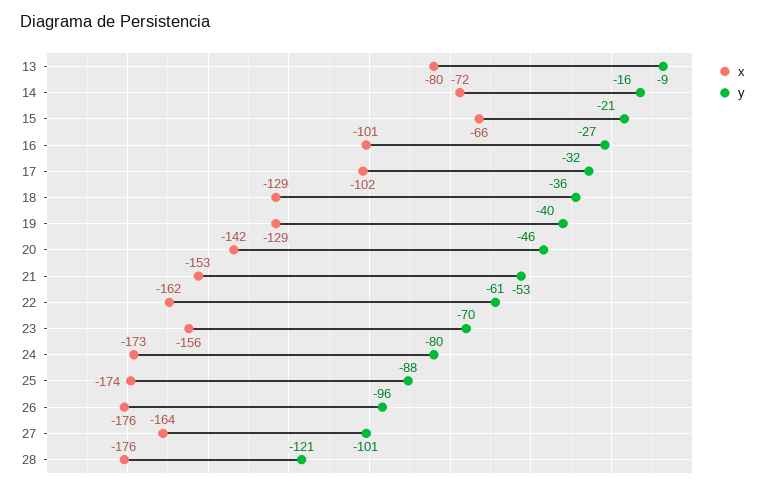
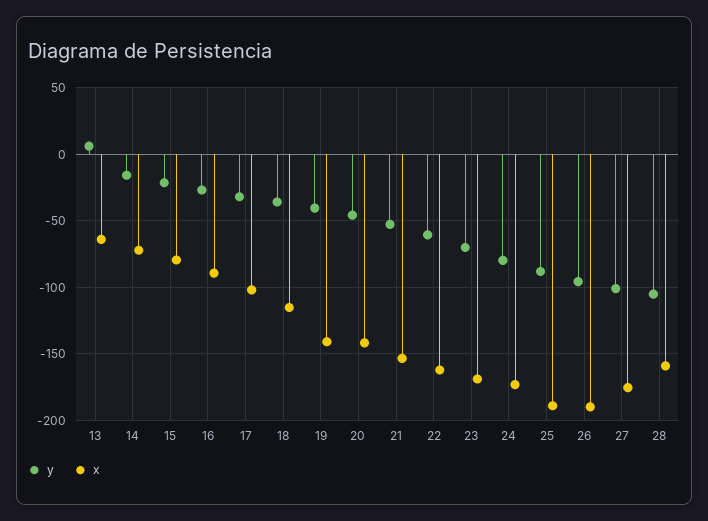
  {
    "x": {
-     "13": -80,
+     "13": -65,
      "14": -72,
-     "15": -66,
+     "15": -80,
-     "16": -101,
+     "16": -90,
      "17": -102,
-     "18": -129,
+     "18": -115,
-     "19": -129,
+     "19": -140,
      "20": -142,
      "21": -153,
      "22": -162,
-     "23": -156,
+     "23": -170,
      "24": -173,
-     "25": -174,
+     "25": -190,
-     "26": -176,
+     "26": -190,
-     "27": -164,
+     "27": -175,
-     "28": -176
+     "28": -160
    },
    "y": {
-     "13": -9,
+     "13": 5,
      "14": -16,
      "15": -21,
      "16": -27,
      "17": -32,
      "18": -36,
      "19": -40,
      "20": -46,
      "21": -53,
      "22": -61,
      "23": -70,
      "24": -80,
      "25": -88,
      "26": -96,
      "27": -101,
-     "28": -121
+     "28": -105
    }
  }

